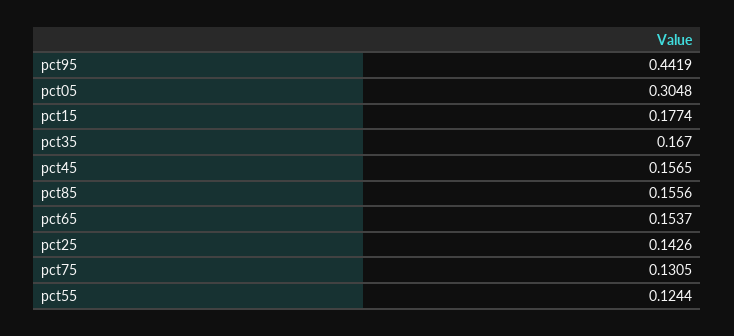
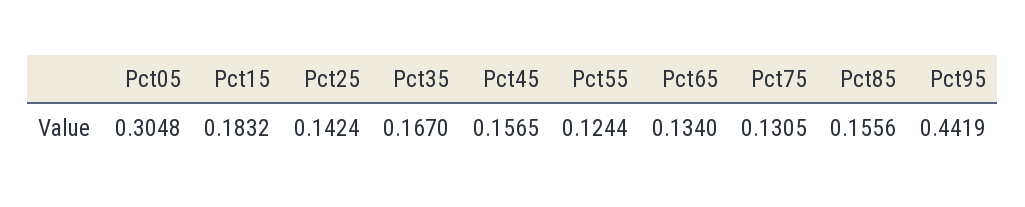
  {
    "pct95": 0.4419,
    "pct05": 0.3048,
-   "pct15": 0.1774,
+   "pct15": 0.1832,
    "pct35": 0.167,
    "pct45": 0.1565,
    "pct85": 0.1556,
-   "pct65": 0.1537,
+   "pct65": 0.134,
-   "pct25": 0.1426,
+   "pct25": 0.1424,
    "pct75": 0.1305,
    "pct55": 0.1244
  }

